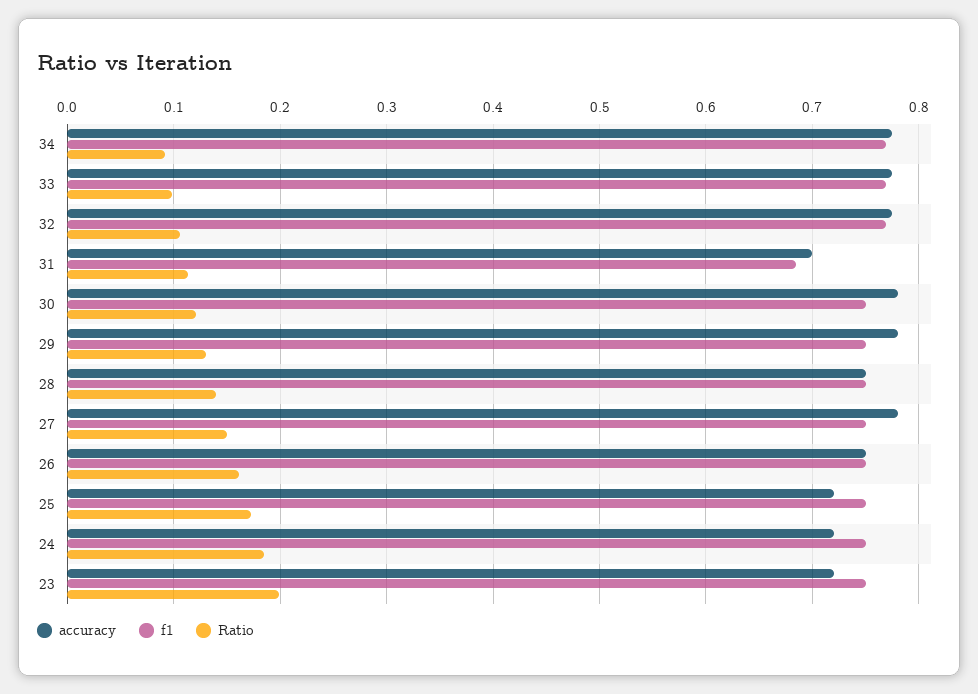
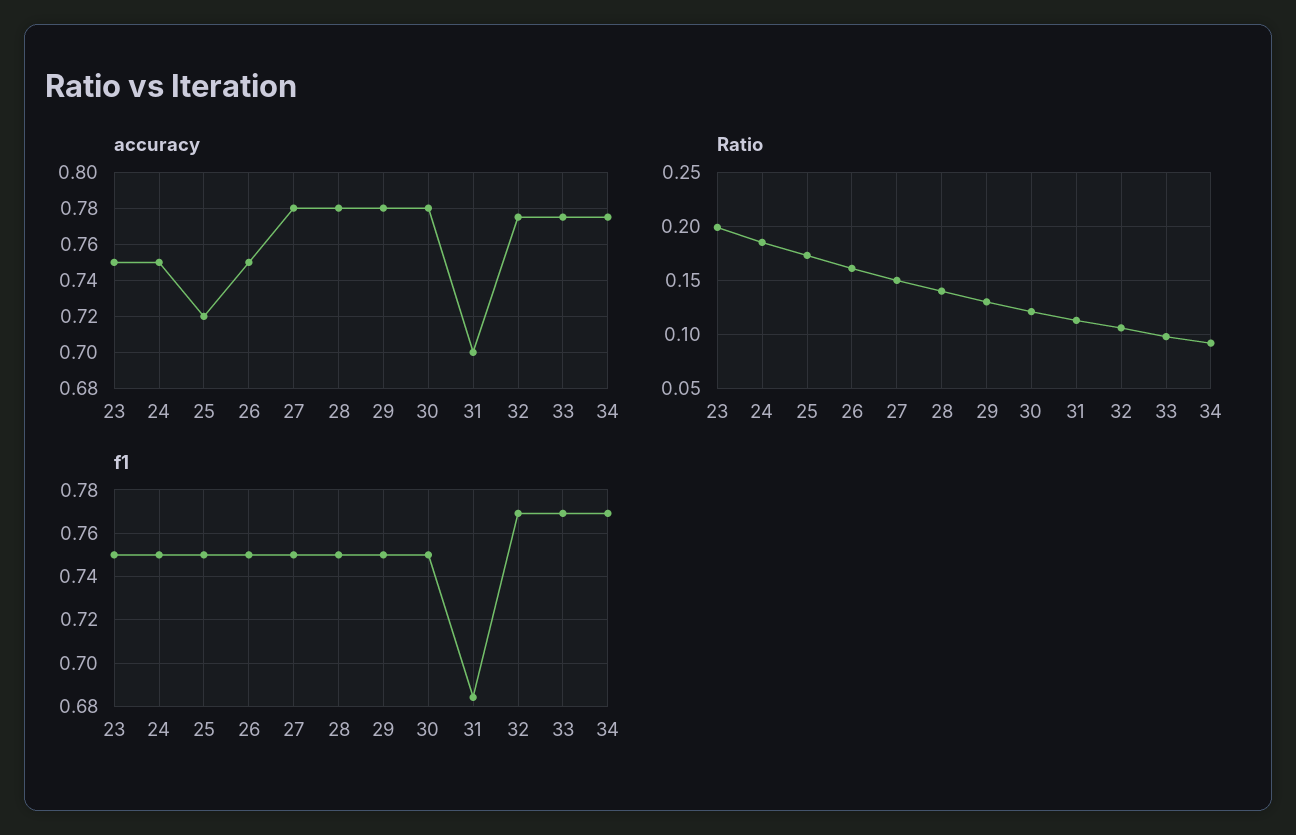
  {
    "accuracy": {
      "34": 0.775,
      "33": 0.775,
      "32": 0.775,
      "31": 0.7,
      "30": 0.78,
      "29": 0.78,
-     "28": 0.75,
+     "28": 0.78,
      "27": 0.78,
      "26": 0.75,
      "25": 0.72,
-     "24": 0.72,
+     "24": 0.75,
-     "23": 0.72
+     "23": 0.75
    },
    "f1": {
      "34": 0.77,
      "33": 0.77,
      "32": 0.77,
      "31": 0.685,
      "30": 0.75,
      "29": 0.75,
      "28": 0.75,
      "27": 0.75,
      "26": 0.75,
      "25": 0.75,
      "24": 0.75,
      "23": 0.75
    },
    "Ratio": {
      "34": 0.09,
      "33": 0.1,
      "32": 0.11,
      "31": 0.11,
      "30": 0.12,
      "29": 0.13,
      "28": 0.14,
      "27": 0.15,
      "26": 0.16,
      "25": 0.17,
      "24": 0.19,
      "23": 0.2
    }
  }

